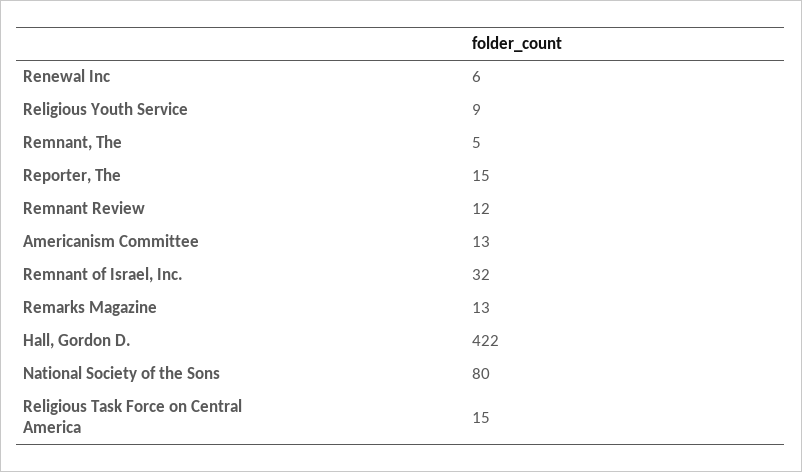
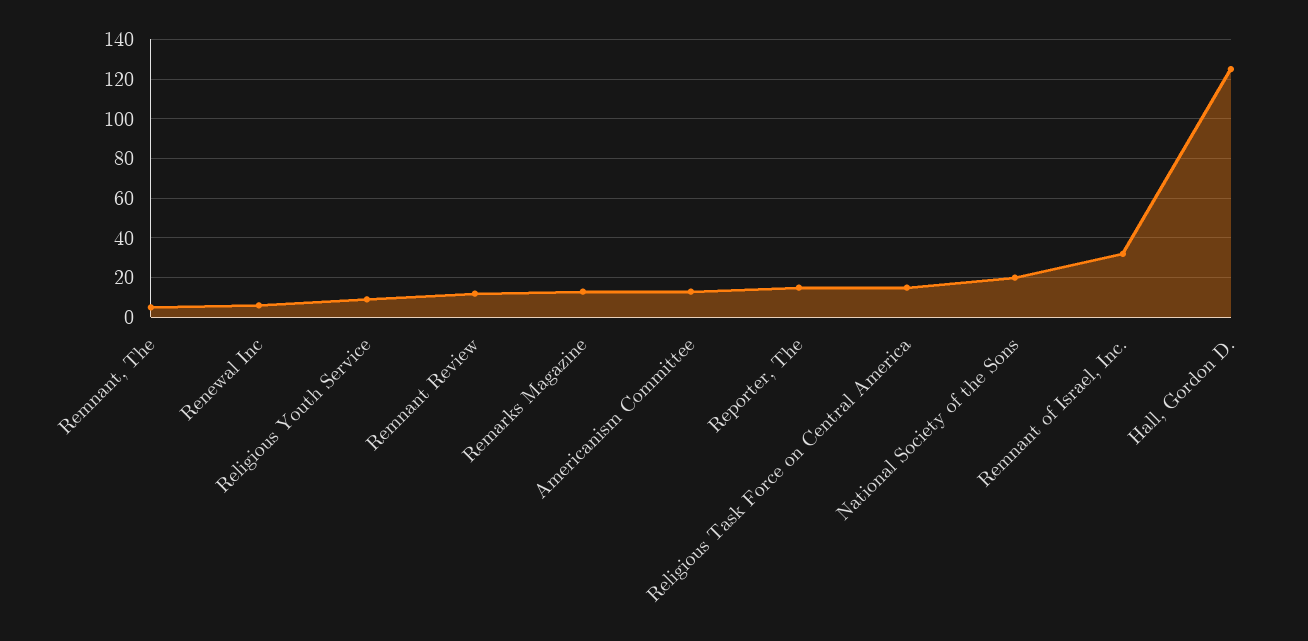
  {
    "Renewal Inc": 6,
    "Religious Youth Service": 9,
    "Remnant, The": 5,
    "Reporter, The": 15,
    "Remnant Review": 12,
    "Americanism Committee": 13,
    "Remnant of Israel, Inc.": 32,
    "Remarks Magazine": 13,
-   "Hall, Gordon D.": 422,
+   "Hall, Gordon D.": 125,
-   "National Society of the Sons": 80,
+   "National Society of the Sons": 20,
    "Religious Task Force on Central America": 15
  }

